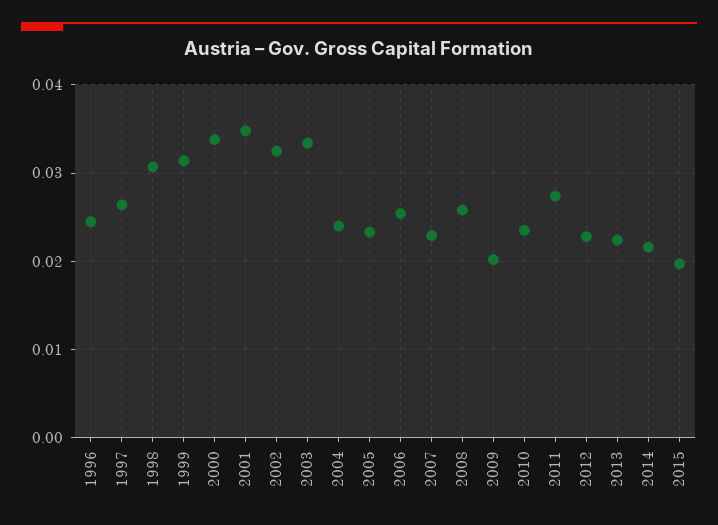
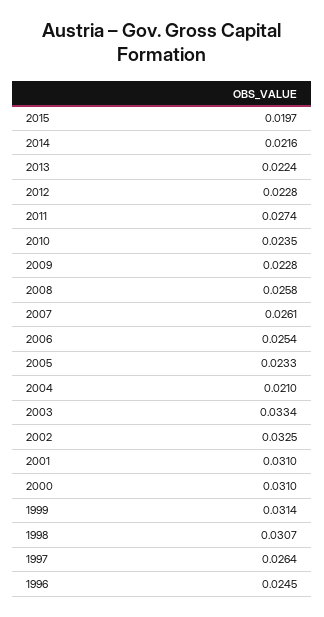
  {
    "1996": 0.0245,
    "1997": 0.0264,
    "1998": 0.0307,
    "1999": 0.0314,
-   "2000": 0.034,
+   "2000": 0.031,
-   "2001": 0.035,
+   "2001": 0.031,
    "2002": 0.0325,
    "2003": 0.0334,
-   "2004": 0.024,
+   "2004": 0.021,
    "2005": 0.0233,
    "2006": 0.0254,
-   "2007": 0.023,
+   "2007": 0.0261,
    "2008": 0.0258,
-   "2009": 0.02,
+   "2009": 0.0228,
    "2010": 0.0235,
    "2011": 0.0274,
    "2012": 0.0228,
    "2013": 0.0224,
    "2014": 0.0216,
    "2015": 0.0197
  }

